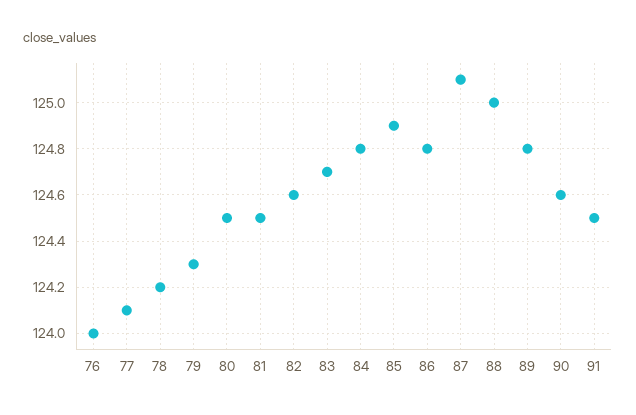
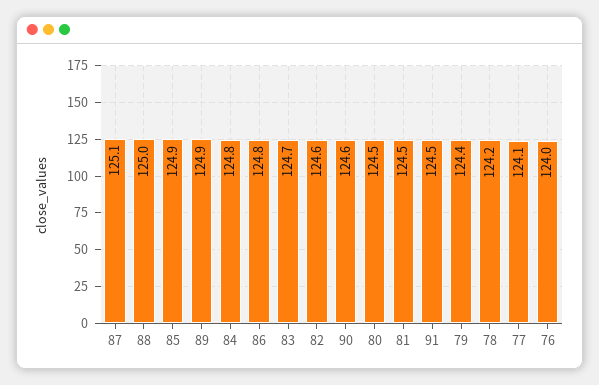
  {
    "76": 124,
    "77": 124.1,
    "78": 124.2,
-   "79": 124.3,
+   "79": 124.4,
    "80": 124.5,
    "81": 124.5,
    "82": 124.6,
    "83": 124.7,
    "84": 124.8,
    "85": 124.9,
    "86": 124.8,
    "87": 125.1,
    "88": 125,
-   "89": 124.8,
+   "89": 124.9,
    "90": 124.6,
    "91": 124.5
  }

